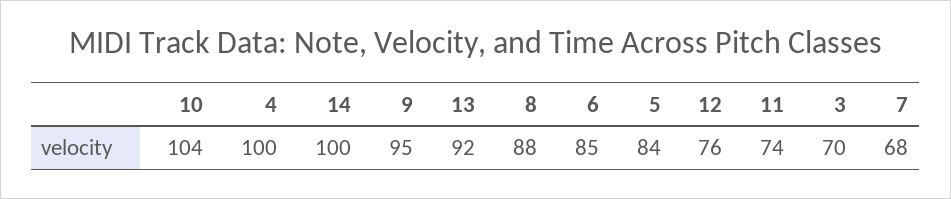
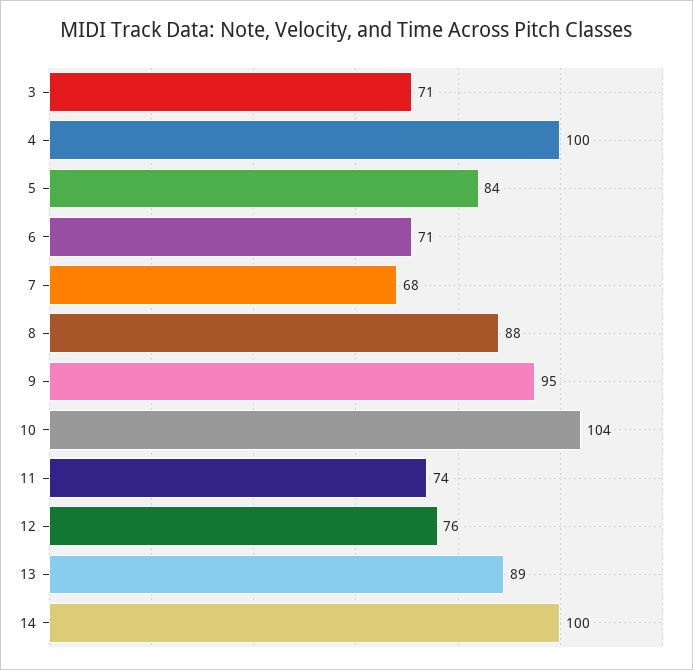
  {
    "10": 104,
    "4": 100,
    "14": 100,
    "9": 95,
-   "13": 92,
+   "13": 89,
    "8": 88,
-   "6": 85,
+   "6": 71,
    "5": 84,
    "12": 76,
    "11": 74,
-   "3": 70,
+   "3": 71,
    "7": 68
  }

